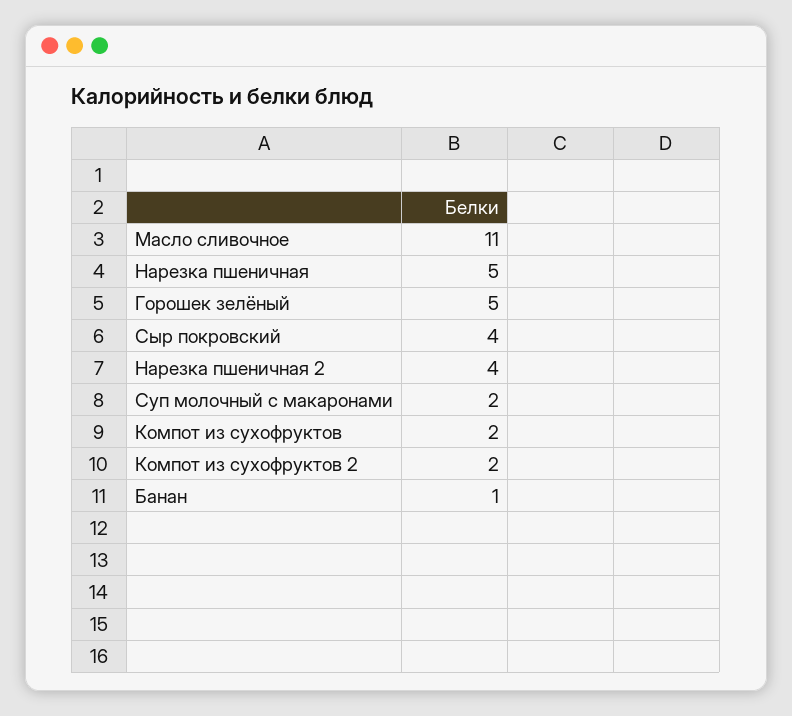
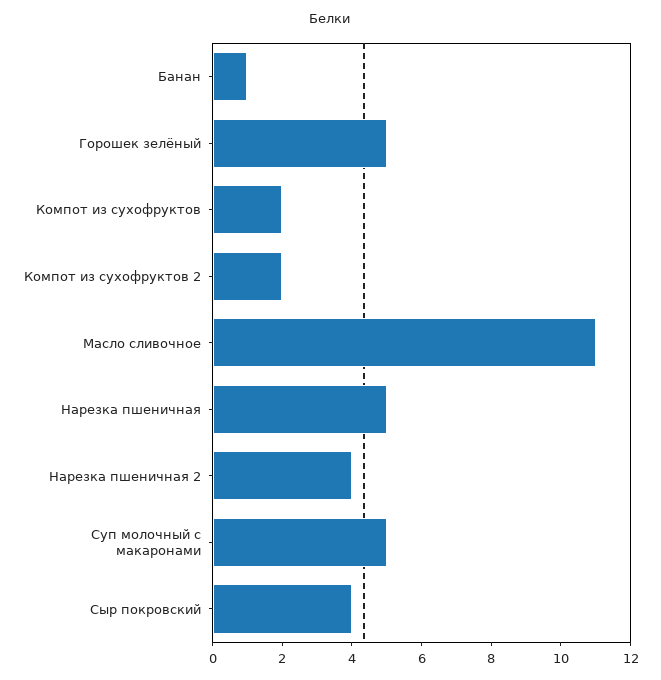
  {
    "Масло сливочное": 11,
    "Нарезка пшеничная": 5,
    "Горошек зелёный": 5,
    "Сыр покровский": 4,
    "Нарезка пшеничная 2": 4,
-   "Суп молочный с макаронами": 2,
+   "Суп молочный с макаронами": 5,
    "Компот из сухофруктов": 2,
    "Компот из сухофруктов 2": 2,
    "Банан": 1
  }

